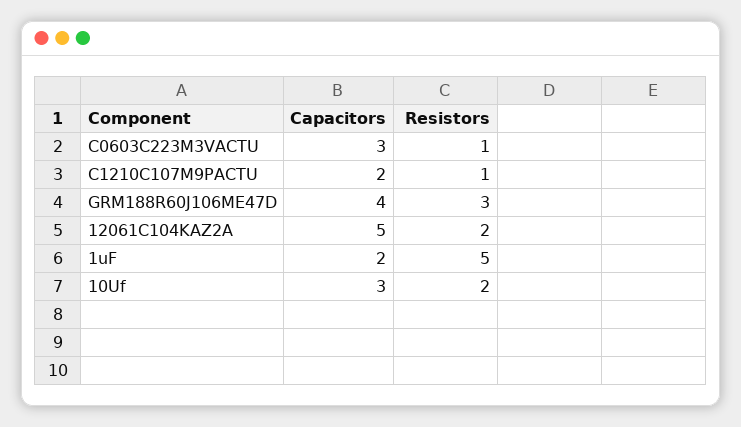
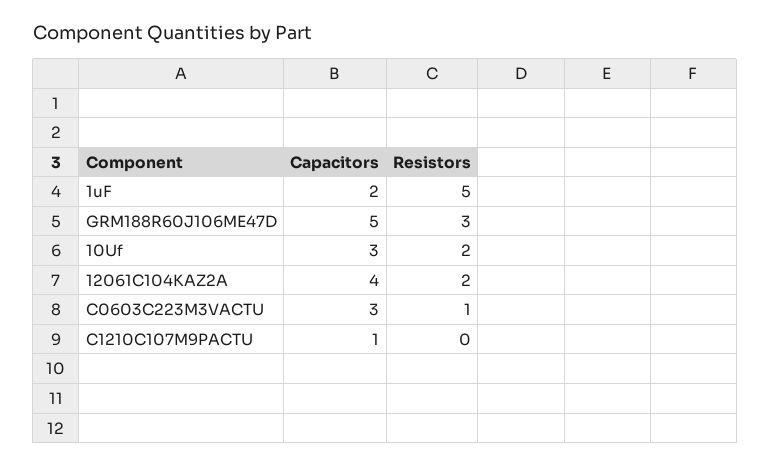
  {
    "Capacitors": {
      "C0603C223M3VACTU": 3,
-     "C1210C107M9PACTU": 2,
+     "C1210C107M9PACTU": 1,
-     "GRM188R60J106ME47D": 4,
+     "GRM188R60J106ME47D": 5,
-     "12061C104KAZ2A": 5,
+     "12061C104KAZ2A": 4,
      "1uF": 2,
      "10Uf": 3
    },
    "Resistors": {
      "C0603C223M3VACTU": 1,
-     "C1210C107M9PACTU": 1,
+     "C1210C107M9PACTU": 0,
      "GRM188R60J106ME47D": 3,
      "12061C104KAZ2A": 2,
      "1uF": 5,
      "10Uf": 2
    }
  }

